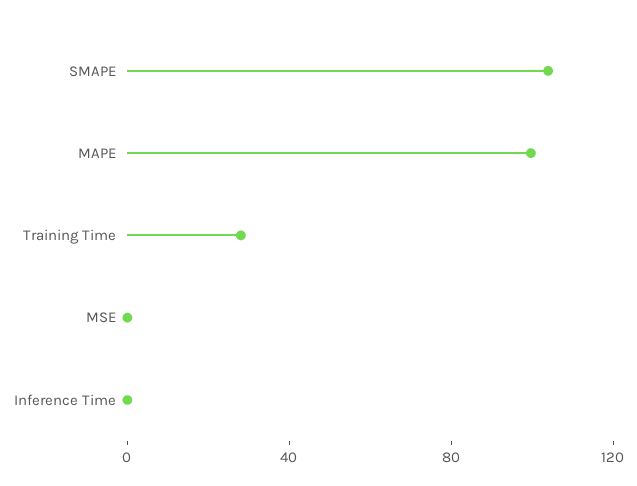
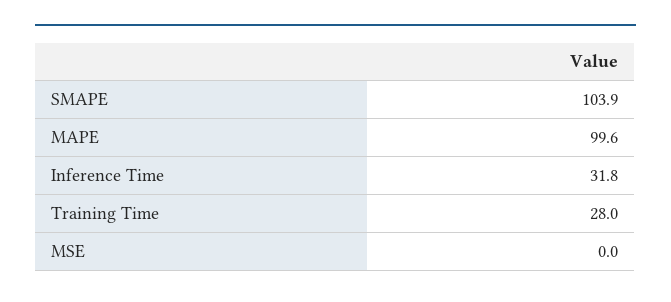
  {
    "SMAPE": 103.9,
    "MAPE": 99.6,
    "Training Time": 28,
    "MSE": 0,
-   "Inference Time": 0
+   "Inference Time": 31.8
  }

